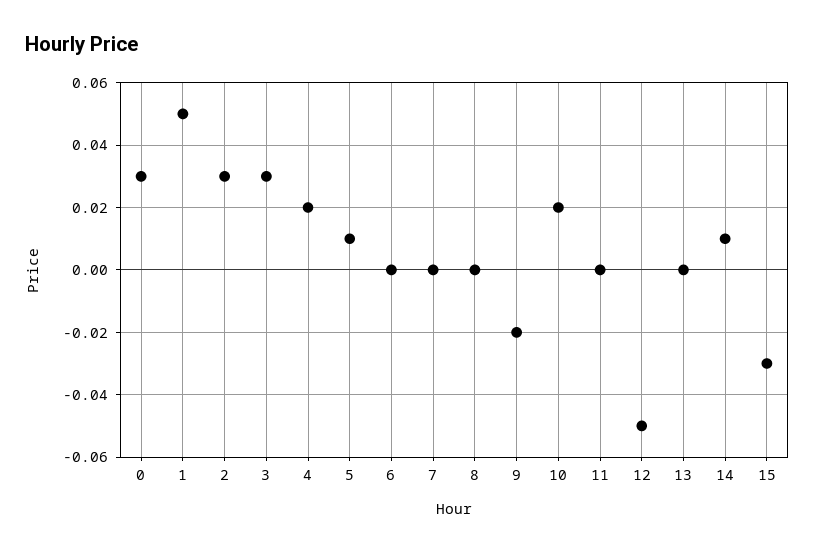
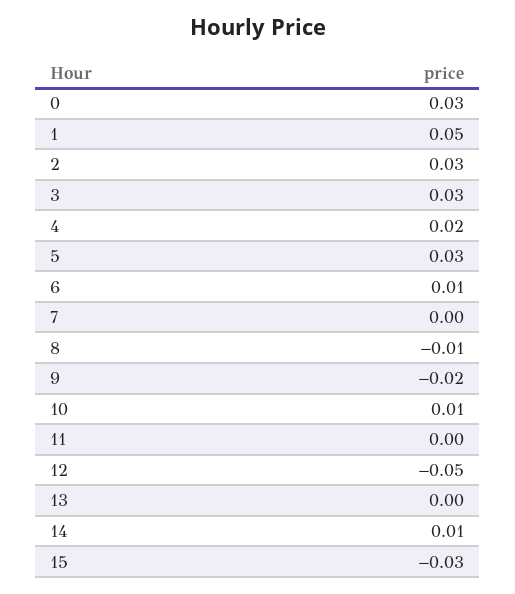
  {
    "0": 0.03,
    "1": 0.05,
    "2": 0.03,
    "3": 0.03,
    "4": 0.02,
-   "5": 0.01,
+   "5": 0.03,
-   "6": 0,
+   "6": 0.01,
    "7": 0,
-   "8": 0,
+   "8": -0.01,
    "9": -0.02,
-   "10": 0.02,
+   "10": 0.01,
    "11": 0,
    "12": -0.05,
    "13": 0,
    "14": 0.01,
    "15": -0.03
  }

